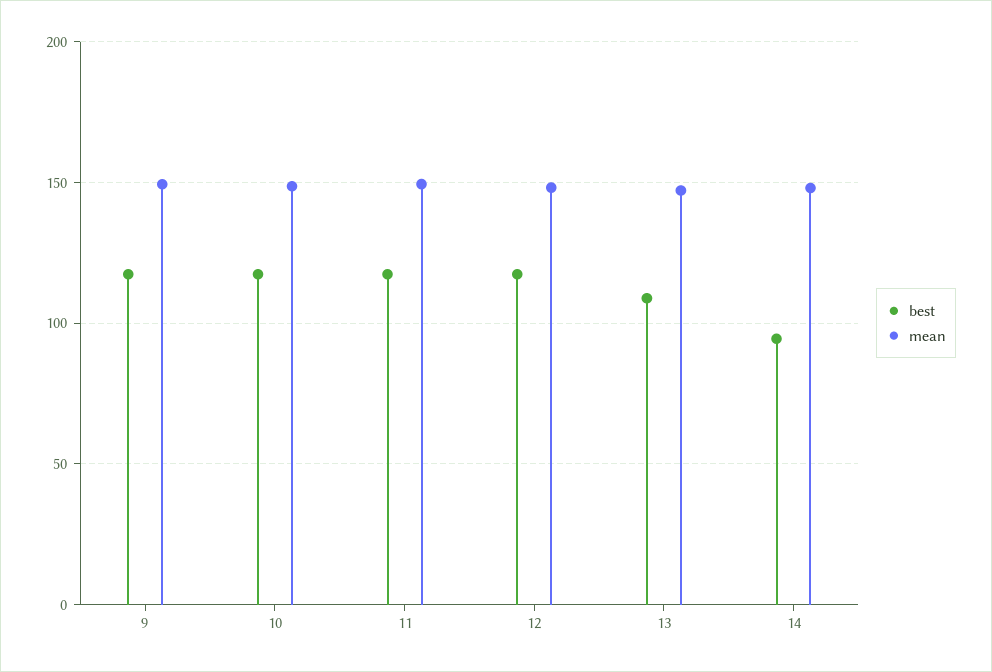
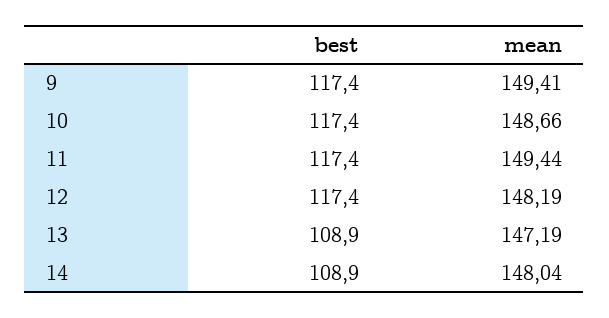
  {
    "best": {
      "9": 117.4,
      "10": 117.4,
      "11": 117.4,
      "12": 117.4,
      "13": 108.9,
-     "14": 95
+     "14": 108.9
    },
    "mean": {
      "9": 149.41,
      "10": 148.66,
      "11": 149.44,
      "12": 148.19,
      "13": 147.19,
      "14": 148.04
    }
  }

